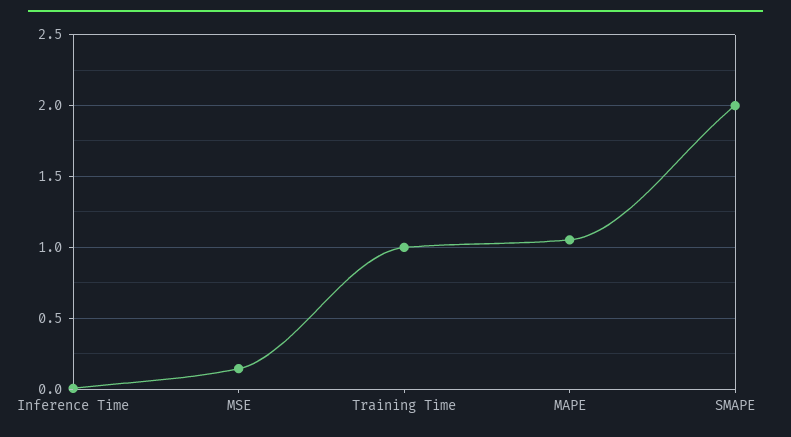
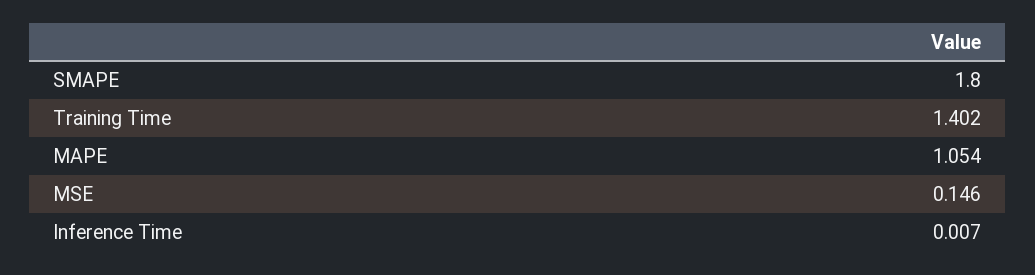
  {
    "Inference Time": 0.007,
    "MSE": 0.146,
-   "Training Time": 1,
+   "Training Time": 1.402,
    "MAPE": 1.054,
-   "SMAPE": 2
+   "SMAPE": 1.8
  }

